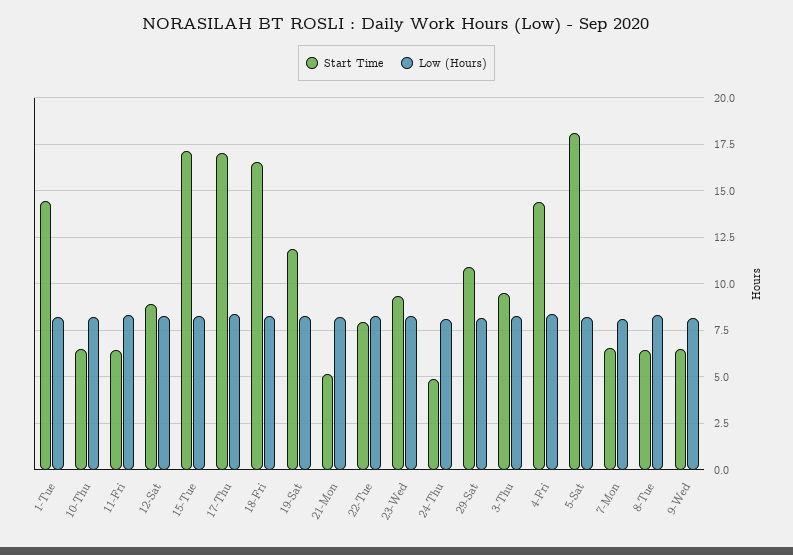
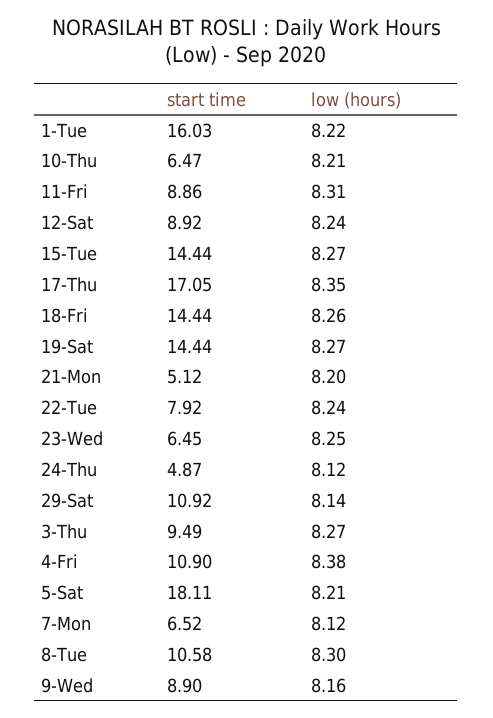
  {
    "Start Time": {
-     "1-Tue": 14.5,
+     "1-Tue": 16.03,
      "10-Thu": 6.47,
-     "11-Fri": 6.5,
+     "11-Fri": 8.86,
      "12-Sat": 8.92,
-     "15-Tue": 17,
+     "15-Tue": 14.44,
      "17-Thu": 17.05,
-     "18-Fri": 16.5,
+     "18-Fri": 14.44,
-     "19-Sat": 12,
+     "19-Sat": 14.44,
      "21-Mon": 5.12,
      "22-Tue": 7.92,
-     "23-Wed": 9.5,
+     "23-Wed": 6.45,
      "24-Thu": 4.87,
      "29-Sat": 10.92,
      "3-Thu": 9.49,
-     "4-Fri": 14.5,
+     "4-Fri": 10.9,
      "5-Sat": 18.11,
      "7-Mon": 6.52,
-     "8-Tue": 6.5,
+     "8-Tue": 10.58,
-     "9-Wed": 6.5
+     "9-Wed": 8.9
    },
    "Low (Hours)": {
      "1-Tue": 8.22,
      "10-Thu": 8.21,
      "11-Fri": 8.31,
      "12-Sat": 8.24,
      "15-Tue": 8.27,
      "17-Thu": 8.35,
      "18-Fri": 8.26,
      "19-Sat": 8.27,
      "21-Mon": 8.2,
      "22-Tue": 8.24,
      "23-Wed": 8.25,
      "24-Thu": 8.12,
      "29-Sat": 8.14,
      "3-Thu": 8.27,
      "4-Fri": 8.38,
      "5-Sat": 8.21,
      "7-Mon": 8.12,
      "8-Tue": 8.3,
      "9-Wed": 8.16
    }
  }

